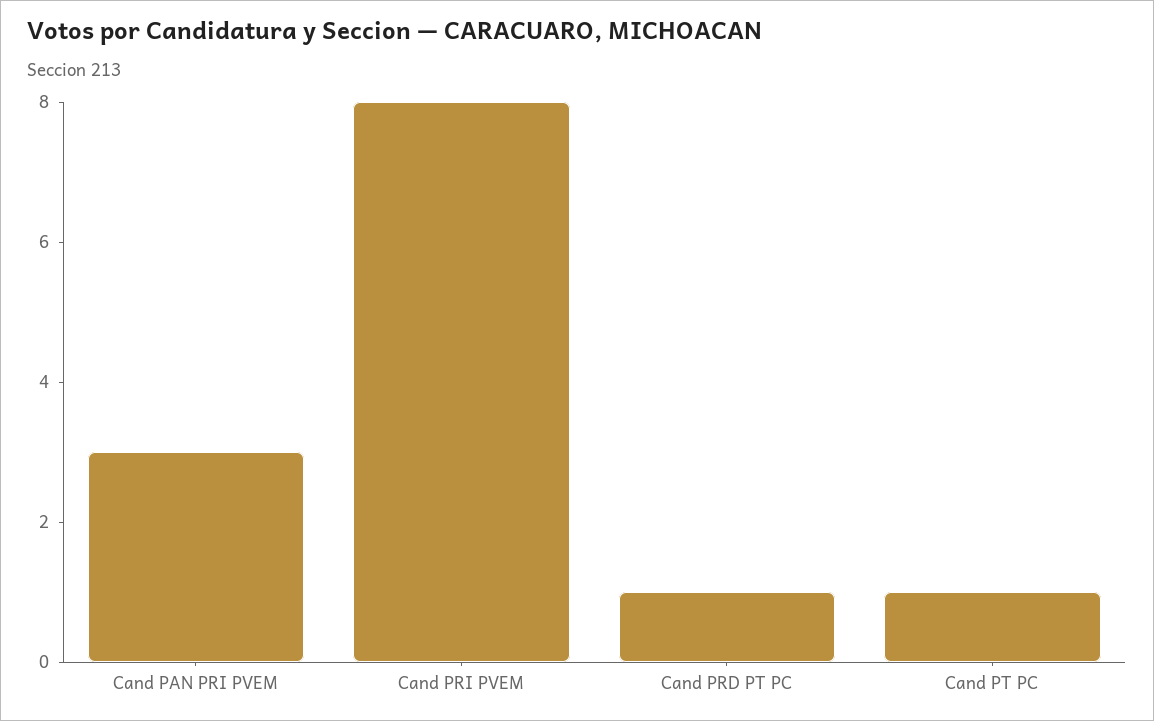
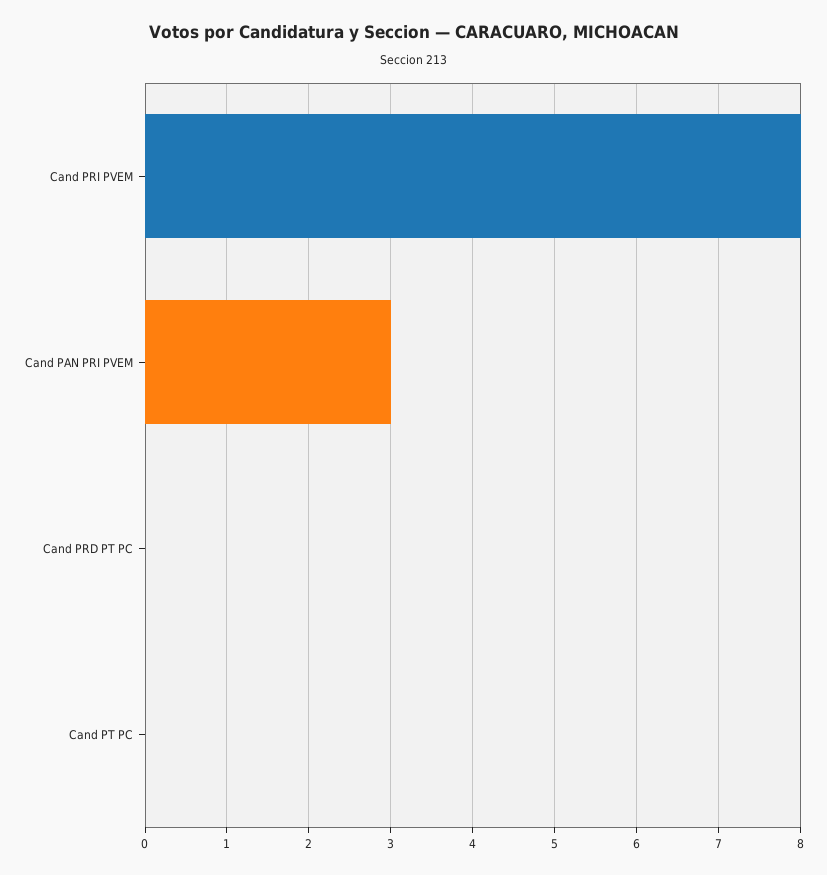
  {
    "Cand PAN PRI PVEM": 3,
    "Cand PRI PVEM": 8,
-   "Cand PRD PT PC": 1,
+   "Cand PRD PT PC": 0,
-   "Cand PT PC": 1
+   "Cand PT PC": 0
  }

